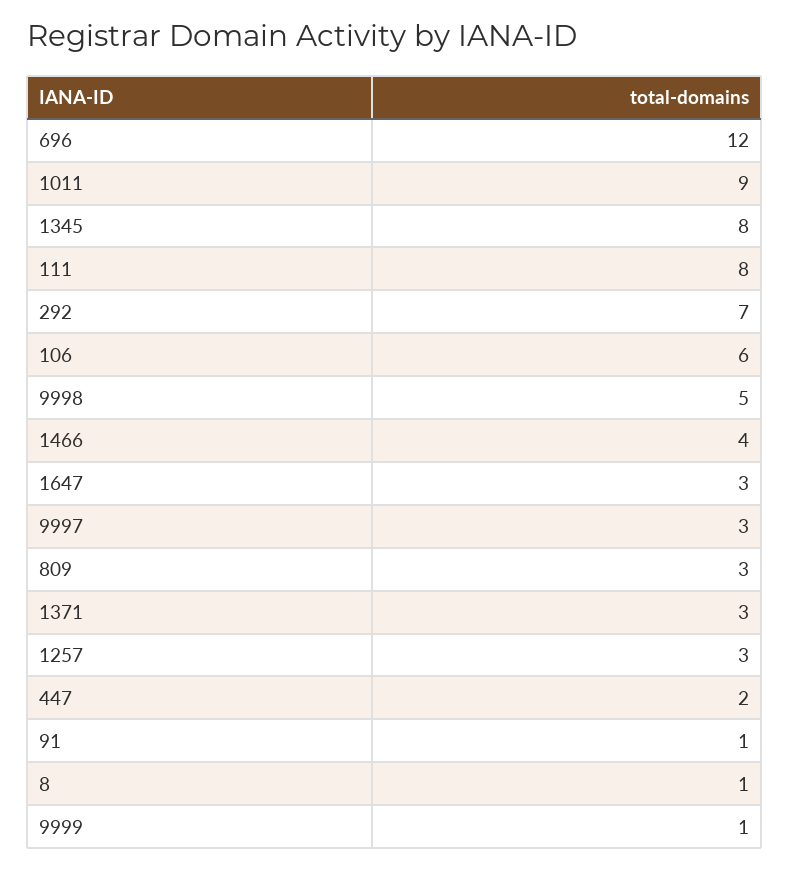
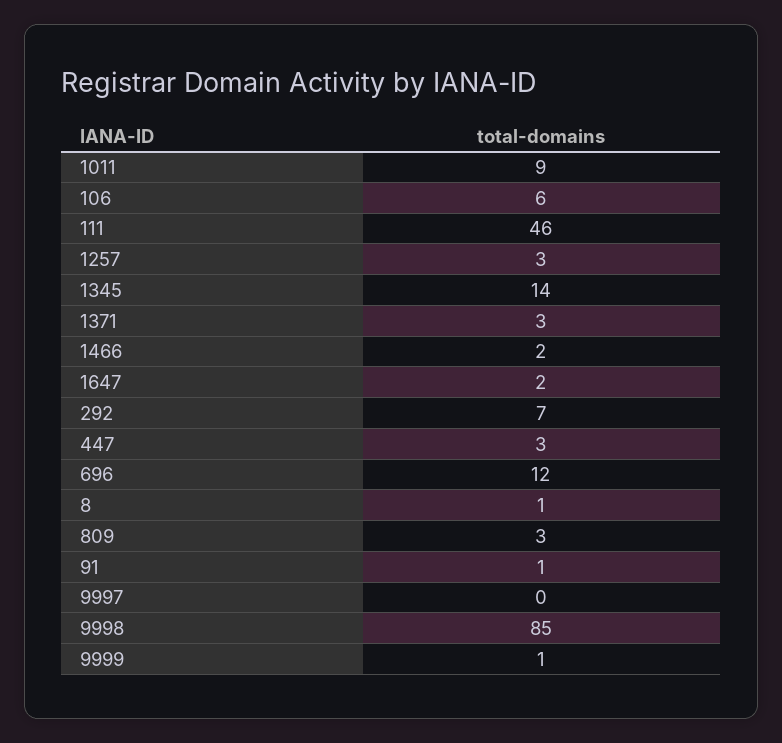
  {
    "696": 12,
    "1011": 9,
-   "1345": 8,
+   "1345": 14,
-   "111": 8,
+   "111": 46,
    "292": 7,
    "106": 6,
-   "9998": 5,
+   "9998": 85,
-   "1466": 4,
+   "1466": 2,
-   "1647": 3,
+   "1647": 2,
-   "9997": 3,
+   "9997": 0,
    "809": 3,
    "1371": 3,
    "1257": 3,
-   "447": 2,
+   "447": 3,
    "91": 1,
    "8": 1,
    "9999": 1
  }

